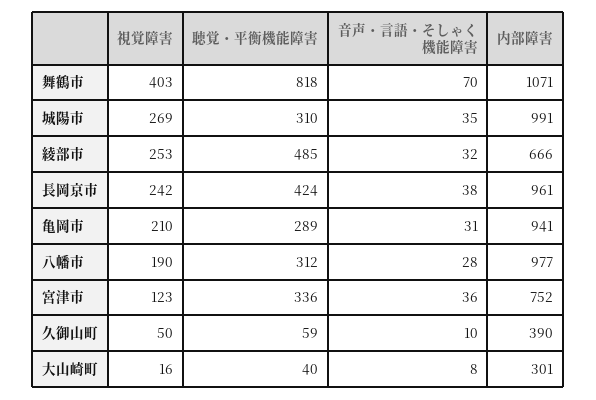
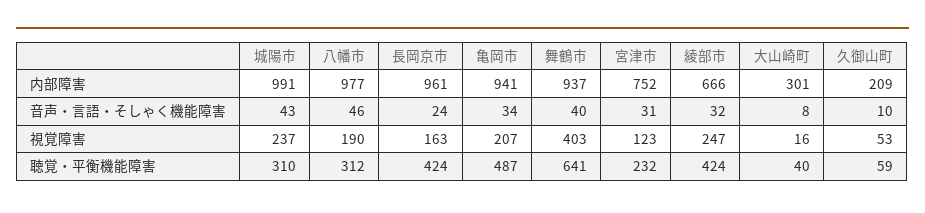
  {
    "視覚障害": {
      "舞鶴市": 403,
-     "城陽市": 269,
+     "城陽市": 237,
-     "綾部市": 253,
+     "綾部市": 247,
-     "長岡京市": 242,
+     "長岡京市": 163,
-     "亀岡市": 210,
+     "亀岡市": 207,
      "八幡市": 190,
      "宮津市": 123,
-     "久御山町": 50,
+     "久御山町": 53,
      "大山崎町": 16
    },
    "聴覚・平衡機能障害": {
-     "舞鶴市": 818,
+     "舞鶴市": 641,
      "城陽市": 310,
-     "綾部市": 485,
+     "綾部市": 424,
      "長岡京市": 424,
-     "亀岡市": 289,
+     "亀岡市": 487,
      "八幡市": 312,
-     "宮津市": 336,
+     "宮津市": 232,
      "久御山町": 59,
      "大山崎町": 40
    },
    "音声・言語・そしゃく機能障害": {
-     "舞鶴市": 70,
+     "舞鶴市": 40,
-     "城陽市": 35,
+     "城陽市": 43,
      "綾部市": 32,
-     "長岡京市": 38,
+     "長岡京市": 24,
-     "亀岡市": 31,
+     "亀岡市": 34,
-     "八幡市": 28,
+     "八幡市": 46,
-     "宮津市": 36,
+     "宮津市": 31,
      "久御山町": 10,
      "大山崎町": 8
    },
    "内部障害": {
-     "舞鶴市": 1071,
+     "舞鶴市": 937,
      "城陽市": 991,
      "綾部市": 666,
      "長岡京市": 961,
      "亀岡市": 941,
      "八幡市": 977,
      "宮津市": 752,
-     "久御山町": 390,
+     "久御山町": 209,
      "大山崎町": 301
    }
  }

